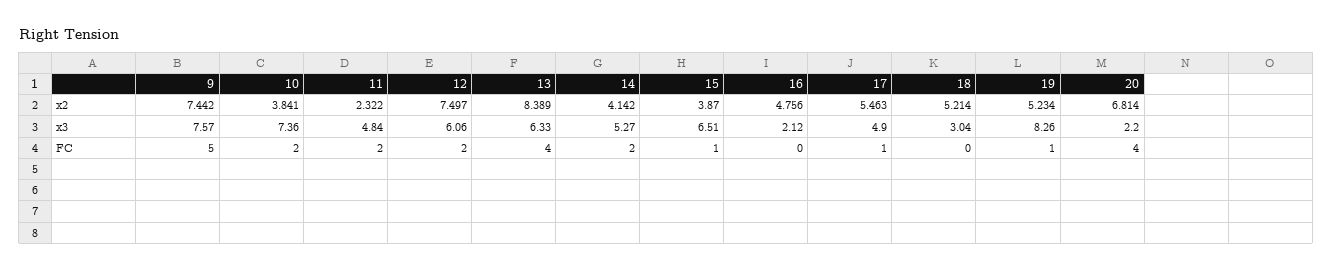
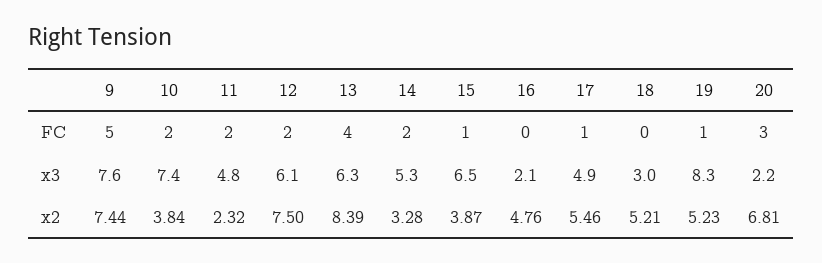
  {
    "9": {
      "x2": 7.442,
      "x3": 7.57,
      "FC": 5
    },
    "10": {
      "x2": 3.841,
      "x3": 7.36,
      "FC": 2
    },
    "11": {
      "x2": 2.322,
      "x3": 4.84,
      "FC": 2
    },
    "12": {
      "x2": 7.497,
      "x3": 6.06,
      "FC": 2
    },
    "13": {
      "x2": 8.389,
      "x3": 6.33,
      "FC": 4
    },
    "14": {
-     "x2": 4.142,
+     "x2": 3.28,
      "x3": 5.27,
      "FC": 2
    },
    "15": {
      "x2": 3.87,
      "x3": 6.51,
      "FC": 1
    },
    "16": {
      "x2": 4.756,
      "x3": 2.12,
      "FC": 0
    },
    "17": {
      "x2": 5.463,
      "x3": 4.9,
      "FC": 1
    },
    "18": {
      "x2": 5.214,
      "x3": 3.04,
      "FC": 0
    },
    "19": {
      "x2": 5.234,
      "x3": 8.26,
      "FC": 1
    },
    "20": {
      "x2": 6.814,
      "x3": 2.2,
-     "FC": 4
+     "FC": 3
    }
  }

